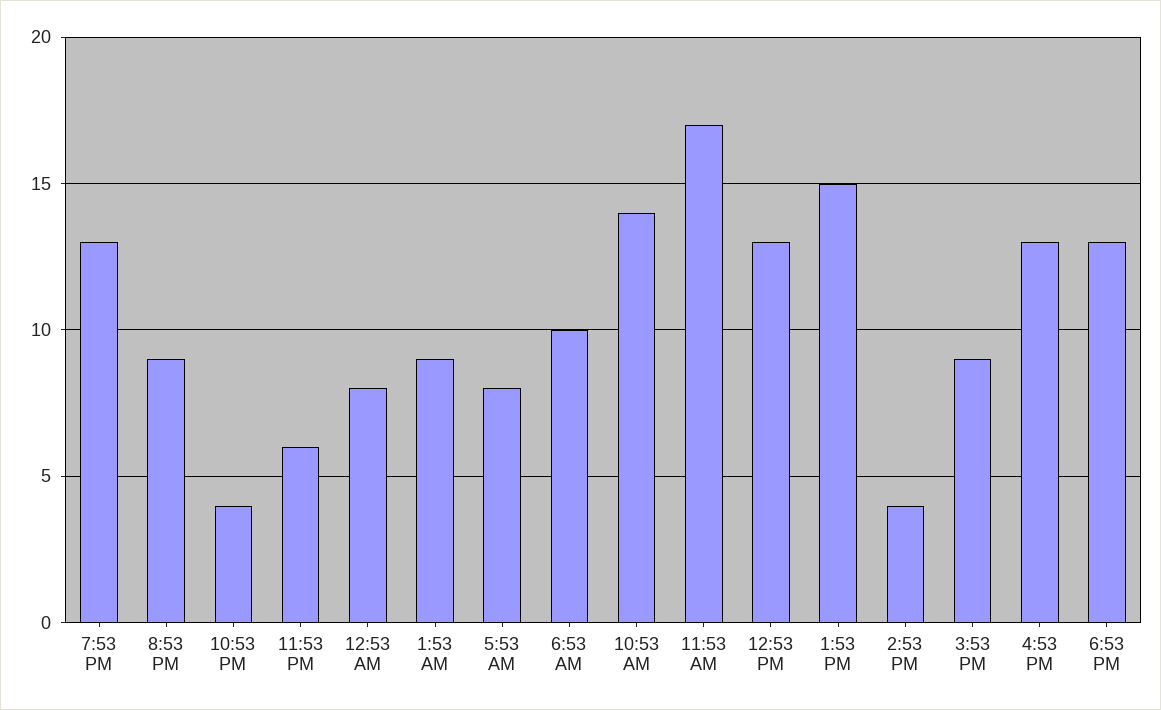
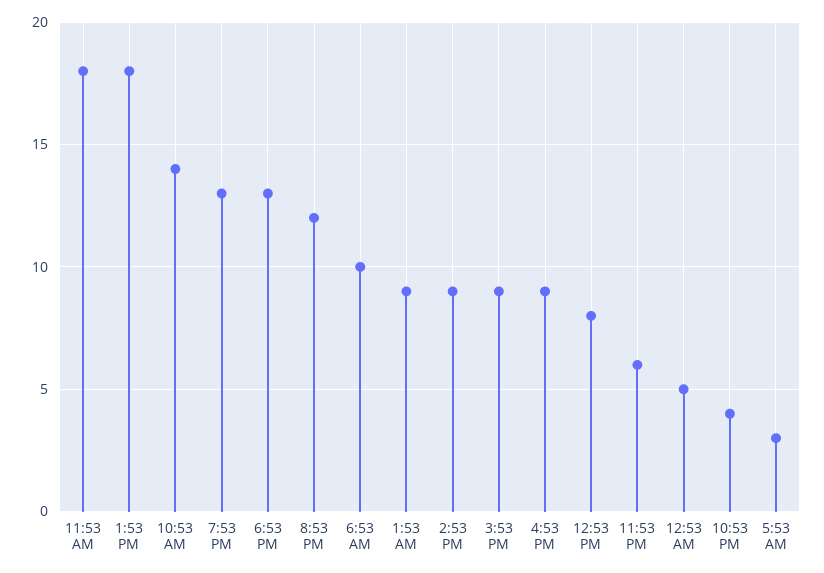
  {
    "7:53 PM": 13,
-   "8:53 PM": 9,
+   "8:53 PM": 12,
    "10:53 PM": 4,
    "11:53 PM": 6,
-   "12:53 AM": 8,
+   "12:53 AM": 5,
    "1:53 AM": 9,
-   "5:53 AM": 8,
+   "5:53 AM": 3,
    "6:53 AM": 10,
    "10:53 AM": 14,
-   "11:53 AM": 17,
+   "11:53 AM": 18,
-   "12:53 PM": 13,
+   "12:53 PM": 8,
-   "1:53 PM": 15,
+   "1:53 PM": 18,
-   "2:53 PM": 4,
+   "2:53 PM": 9,
    "3:53 PM": 9,
-   "4:53 PM": 13,
+   "4:53 PM": 9,
    "6:53 PM": 13
  }

